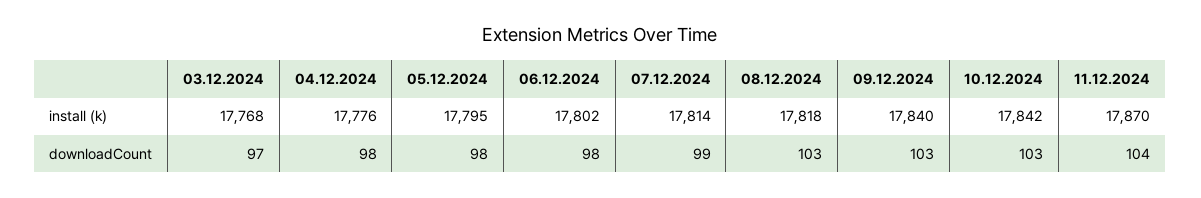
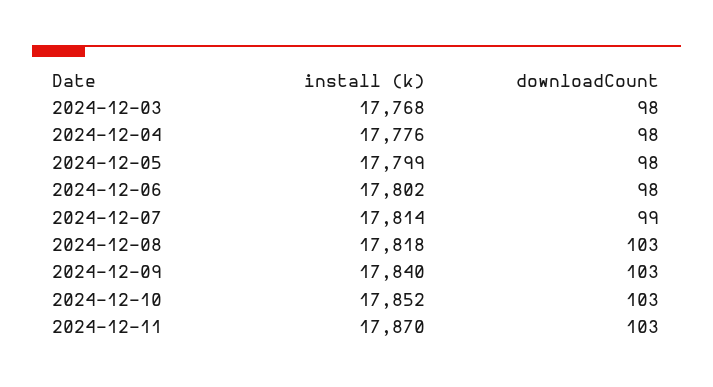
  {
    "03.12.2024": {
      "install (k)": 17768,
-     "downloadCount": 97
+     "downloadCount": 98
    },
    "04.12.2024": {
      "install (k)": 17776,
      "downloadCount": 98
    },
    "05.12.2024": {
-     "install (k)": 17795,
+     "install (k)": 17799,
      "downloadCount": 98
    },
    "06.12.2024": {
      "install (k)": 17802,
      "downloadCount": 98
    },
    "07.12.2024": {
      "install (k)": 17814,
      "downloadCount": 99
    },
    "08.12.2024": {
      "install (k)": 17818,
      "downloadCount": 103
    },
    "09.12.2024": {
      "install (k)": 17840,
      "downloadCount": 103
    },
    "10.12.2024": {
-     "install (k)": 17842,
+     "install (k)": 17852,
      "downloadCount": 103
    },
    "11.12.2024": {
      "install (k)": 17870,
-     "downloadCount": 104
+     "downloadCount": 103
    }
  }

